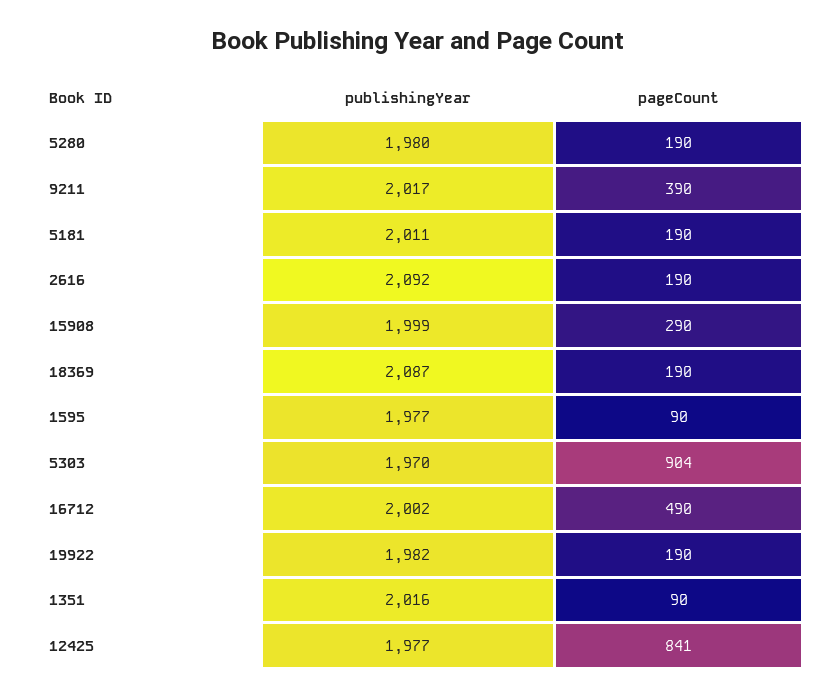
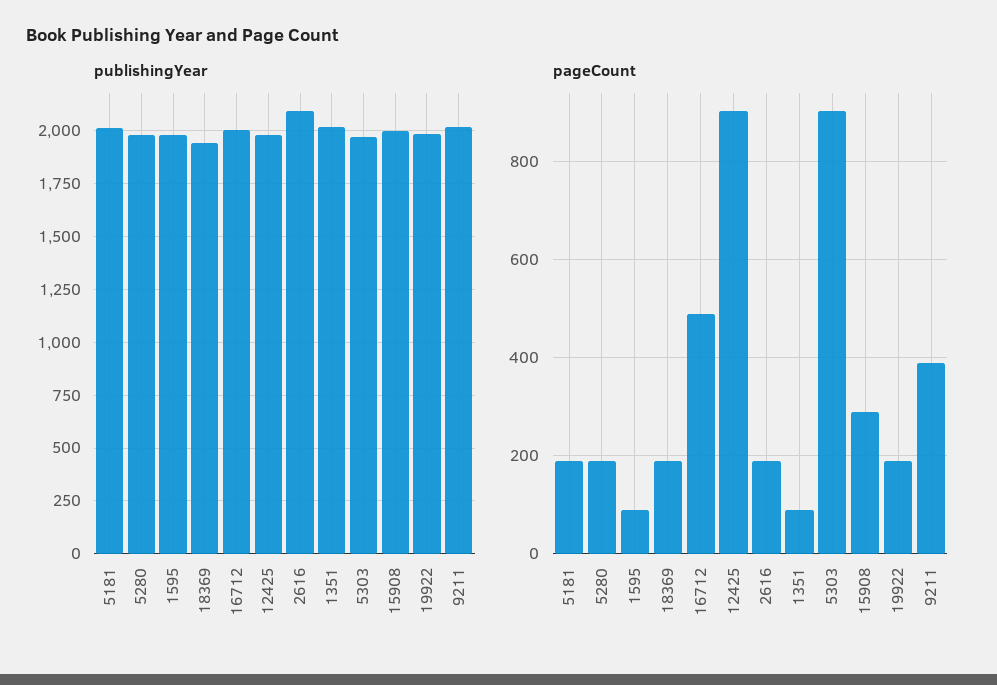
  {
    "publishingYear": {
      "5280": 1980,
      "9211": 2017,
      "5181": 2011,
      "2616": 2092,
      "15908": 1999,
-     "18369": 2087,
+     "18369": 1950,
      "1595": 1977,
      "5303": 1970,
      "16712": 2002,
      "19922": 1982,
      "1351": 2016,
      "12425": 1977
    },
    "pageCount": {
      "5280": 190,
      "9211": 390,
      "5181": 190,
      "2616": 190,
      "15908": 290,
      "18369": 190,
      "1595": 90,
      "5303": 904,
      "16712": 490,
      "19922": 190,
      "1351": 90,
-     "12425": 841
+     "12425": 900
    }
  }

